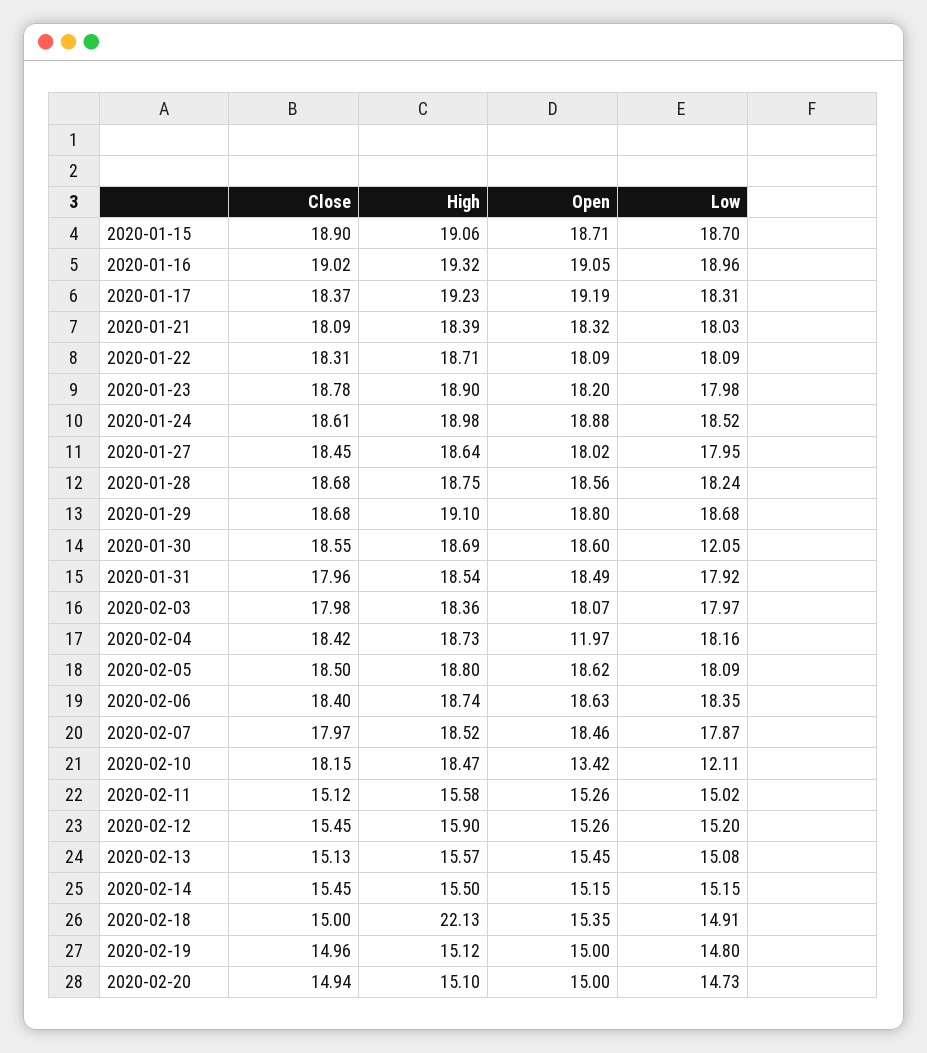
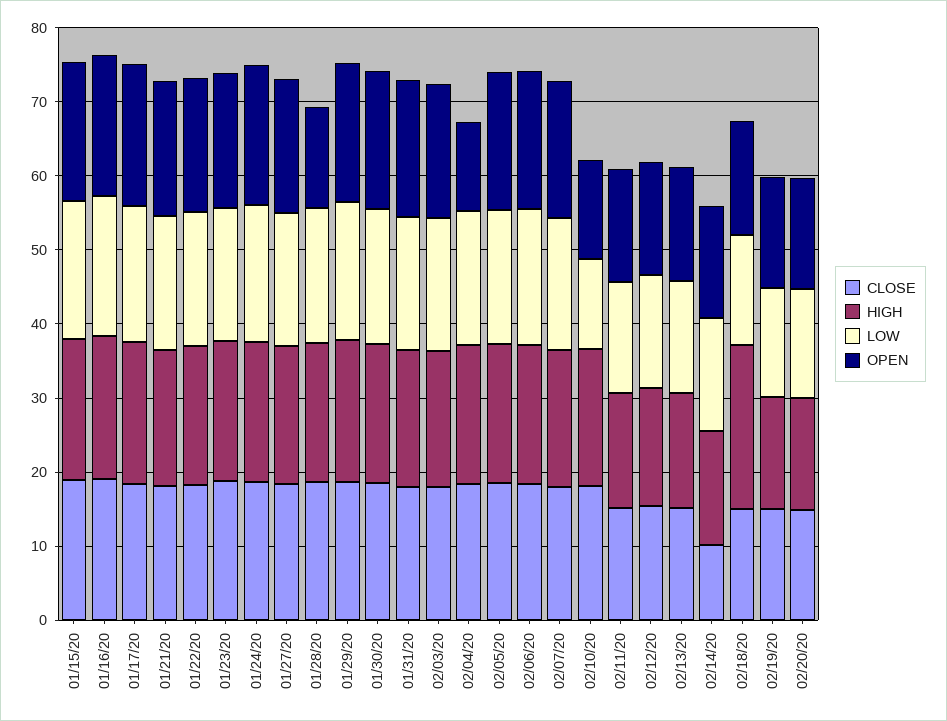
  {
    "Close": {
      "2020-01-15": 18.9,
      "2020-01-16": 19.02,
      "2020-01-17": 18.37,
      "2020-01-21": 18.09,
      "2020-01-22": 18.31,
      "2020-01-23": 18.78,
      "2020-01-24": 18.61,
      "2020-01-27": 18.45,
      "2020-01-28": 18.68,
      "2020-01-29": 18.68,
      "2020-01-30": 18.55,
      "2020-01-31": 17.96,
      "2020-02-03": 17.98,
      "2020-02-04": 18.42,
      "2020-02-05": 18.5,
      "2020-02-06": 18.4,
      "2020-02-07": 17.97,
      "2020-02-10": 18.15,
      "2020-02-11": 15.12,
      "2020-02-12": 15.45,
      "2020-02-13": 15.13,
-     "2020-02-14": 15.45,
+     "2020-02-14": 10,
      "2020-02-18": 15,
      "2020-02-19": 14.96,
      "2020-02-20": 14.94
    },
    "High": {
      "2020-01-15": 19.06,
      "2020-01-16": 19.32,
      "2020-01-17": 19.23,
      "2020-01-21": 18.39,
      "2020-01-22": 18.71,
      "2020-01-23": 18.9,
      "2020-01-24": 18.98,
      "2020-01-27": 18.64,
      "2020-01-28": 18.75,
      "2020-01-29": 19.1,
      "2020-01-30": 18.69,
      "2020-01-31": 18.54,
      "2020-02-03": 18.36,
      "2020-02-04": 18.73,
      "2020-02-05": 18.8,
      "2020-02-06": 18.74,
      "2020-02-07": 18.52,
      "2020-02-10": 18.47,
      "2020-02-11": 15.58,
      "2020-02-12": 15.9,
      "2020-02-13": 15.57,
      "2020-02-14": 15.5,
      "2020-02-18": 22.13,
      "2020-02-19": 15.12,
      "2020-02-20": 15.1
    },
    "Open": {
      "2020-01-15": 18.71,
      "2020-01-16": 19.05,
      "2020-01-17": 19.19,
      "2020-01-21": 18.32,
      "2020-01-22": 18.09,
      "2020-01-23": 18.2,
      "2020-01-24": 18.88,
      "2020-01-27": 18.02,
-     "2020-01-28": 18.56,
+     "2020-01-28": 14,
      "2020-01-29": 18.8,
      "2020-01-30": 18.6,
      "2020-01-31": 18.49,
      "2020-02-03": 18.07,
      "2020-02-04": 11.97,
      "2020-02-05": 18.62,
      "2020-02-06": 18.63,
      "2020-02-07": 18.46,
      "2020-02-10": 13.42,
      "2020-02-11": 15.26,
      "2020-02-12": 15.26,
      "2020-02-13": 15.45,
      "2020-02-14": 15.15,
      "2020-02-18": 15.35,
      "2020-02-19": 15,
      "2020-02-20": 15
    },
    "Low": {
      "2020-01-15": 18.7,
      "2020-01-16": 18.96,
      "2020-01-17": 18.31,
      "2020-01-21": 18.03,
      "2020-01-22": 18.09,
      "2020-01-23": 17.98,
      "2020-01-24": 18.52,
      "2020-01-27": 17.95,
      "2020-01-28": 18.24,
      "2020-01-29": 18.68,
-     "2020-01-30": 12.05,
+     "2020-01-30": 18,
      "2020-01-31": 17.92,
      "2020-02-03": 17.97,
      "2020-02-04": 18.16,
      "2020-02-05": 18.09,
      "2020-02-06": 18.35,
      "2020-02-07": 17.87,
      "2020-02-10": 12.11,
      "2020-02-11": 15.02,
      "2020-02-12": 15.2,
      "2020-02-13": 15.08,
      "2020-02-14": 15.15,
      "2020-02-18": 14.91,
      "2020-02-19": 14.8,
      "2020-02-20": 14.73
    }
  }

